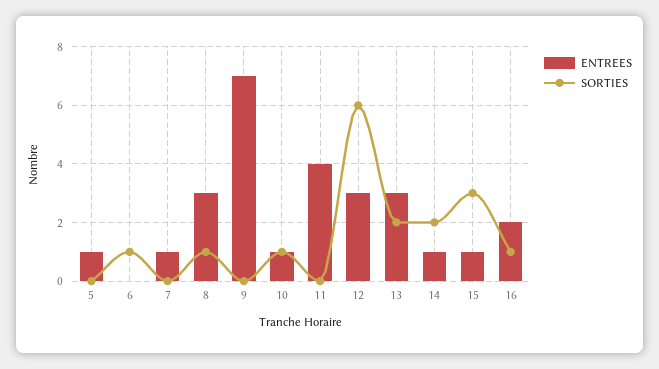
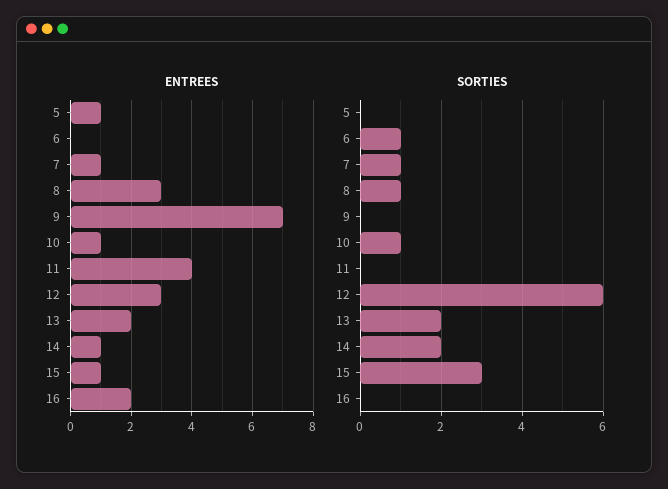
  {
    "ENTREES": {
      "5": 1,
      "6": 0,
      "7": 1,
      "8": 3,
      "9": 7,
      "10": 1,
      "11": 4,
      "12": 3,
-     "13": 3,
+     "13": 2,
      "14": 1,
      "15": 1,
      "16": 2
    },
    "SORTIES": {
      "5": 0,
      "6": 1,
-     "7": 0,
+     "7": 1,
      "8": 1,
      "9": 0,
      "10": 1,
      "11": 0,
      "12": 6,
      "13": 2,
      "14": 2,
      "15": 3,
-     "16": 1
+     "16": 0
    }
  }

